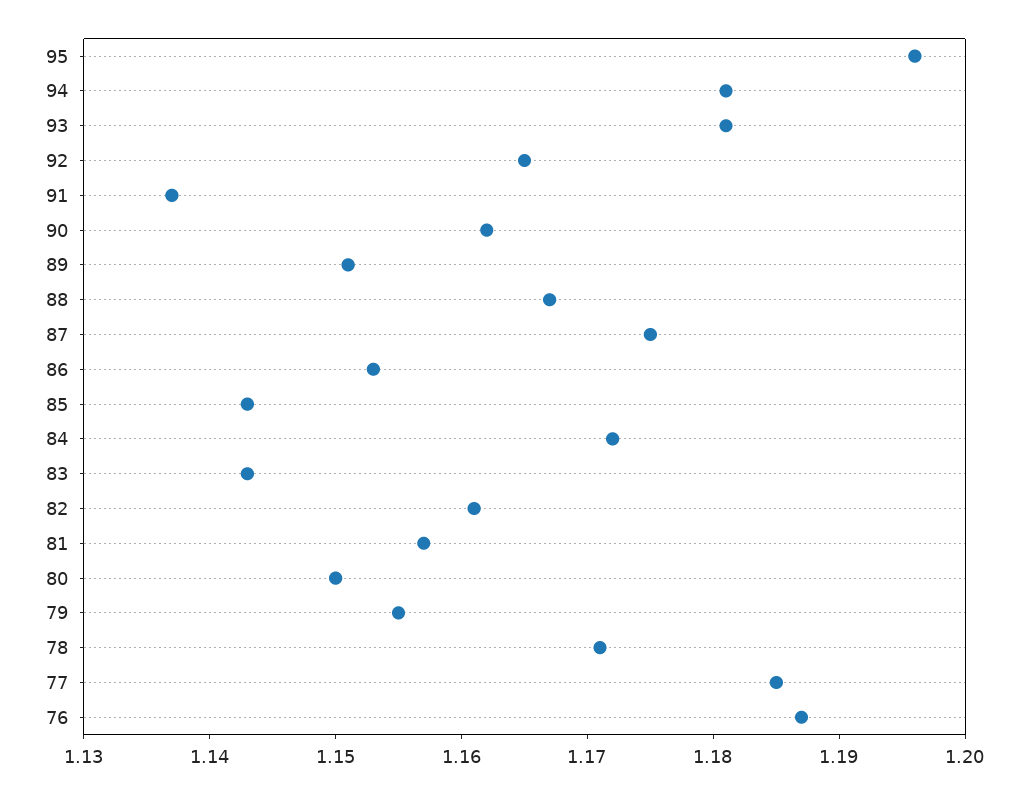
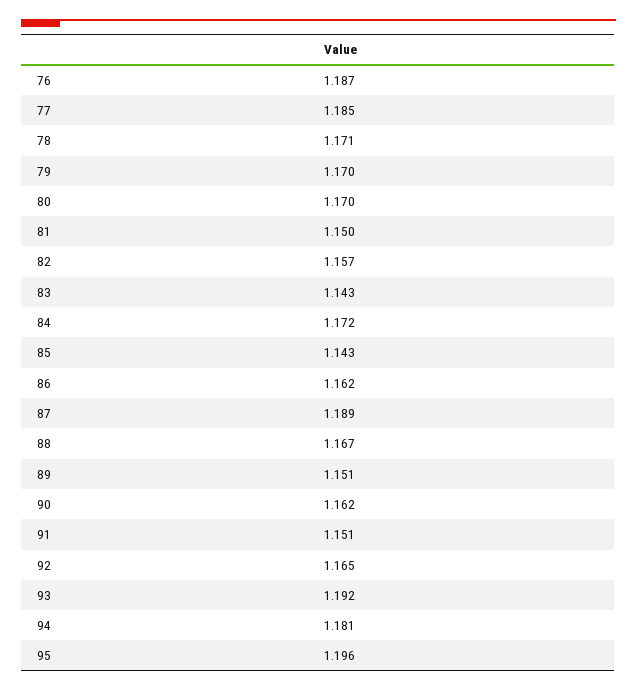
  {
    "95": 1.196,
    "94": 1.181,
-   "93": 1.181,
+   "93": 1.192,
    "92": 1.165,
-   "91": 1.137,
+   "91": 1.151,
    "90": 1.162,
    "89": 1.151,
    "88": 1.167,
-   "87": 1.175,
+   "87": 1.189,
-   "86": 1.153,
+   "86": 1.162,
    "85": 1.143,
    "84": 1.172,
    "83": 1.143,
-   "82": 1.161,
+   "82": 1.157,
-   "81": 1.157,
+   "81": 1.15,
-   "80": 1.15,
+   "80": 1.17,
-   "79": 1.155,
+   "79": 1.17,
    "78": 1.171,
    "77": 1.185,
    "76": 1.187
  }

